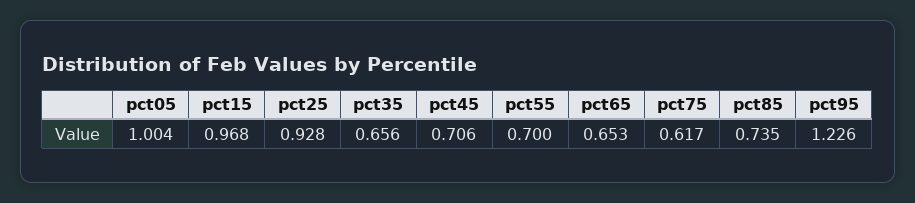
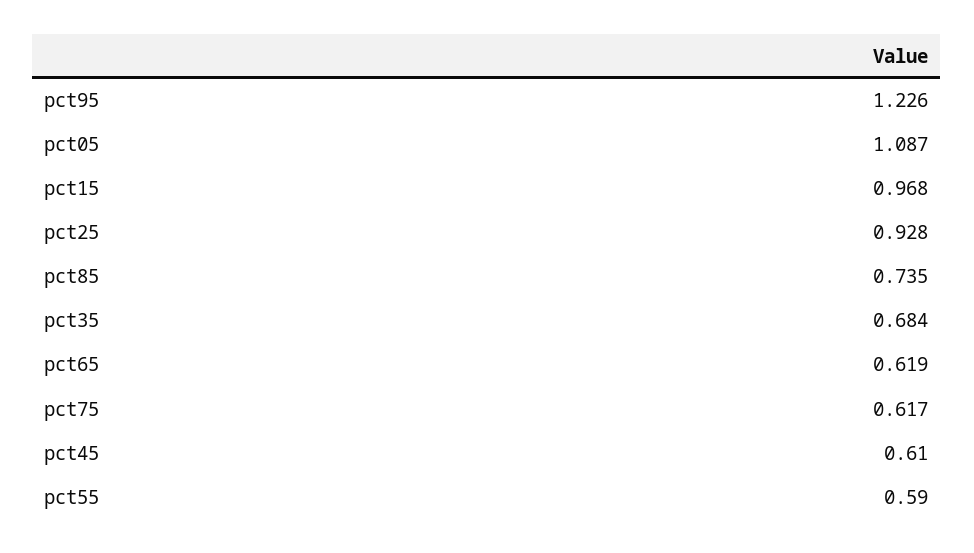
  {
-   "pct05": 1.004,
+   "pct05": 1.087,
    "pct15": 0.968,
    "pct25": 0.928,
-   "pct35": 0.656,
+   "pct35": 0.684,
-   "pct45": 0.706,
+   "pct45": 0.61,
-   "pct55": 0.7,
+   "pct55": 0.59,
-   "pct65": 0.653,
+   "pct65": 0.619,
    "pct75": 0.617,
    "pct85": 0.735,
    "pct95": 1.226
  }

